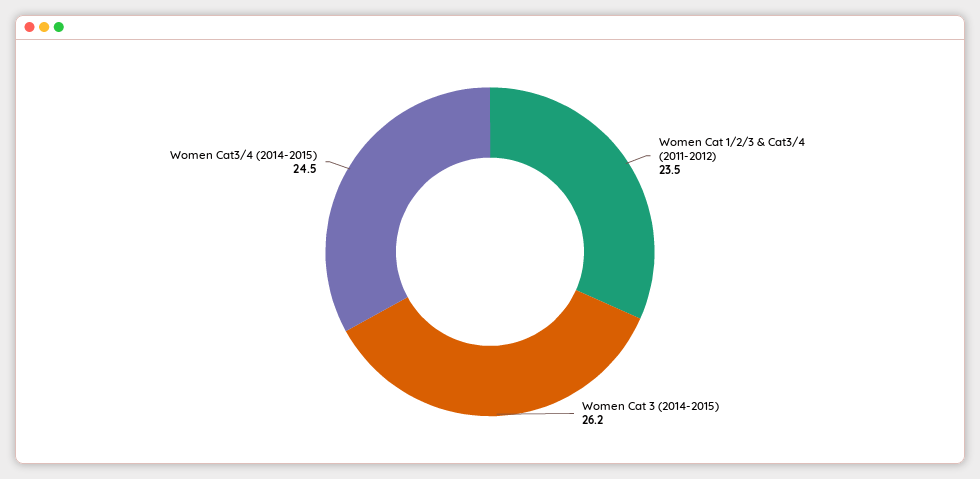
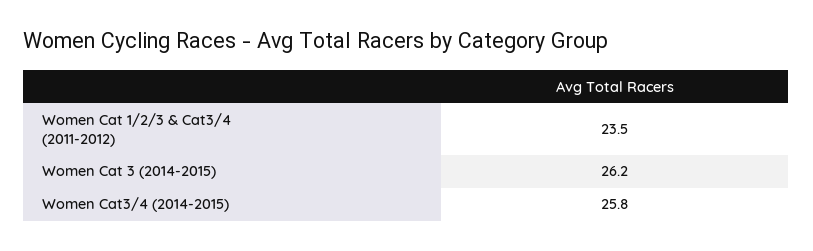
  {
    "Women Cat 1/2/3 & Cat3/4 (2011-2012)": 23.5,
    "Women Cat 3 (2014-2015)": 26.2,
-   "Women Cat3/4 (2014-2015)": 24.5
+   "Women Cat3/4 (2014-2015)": 25.8
  }

